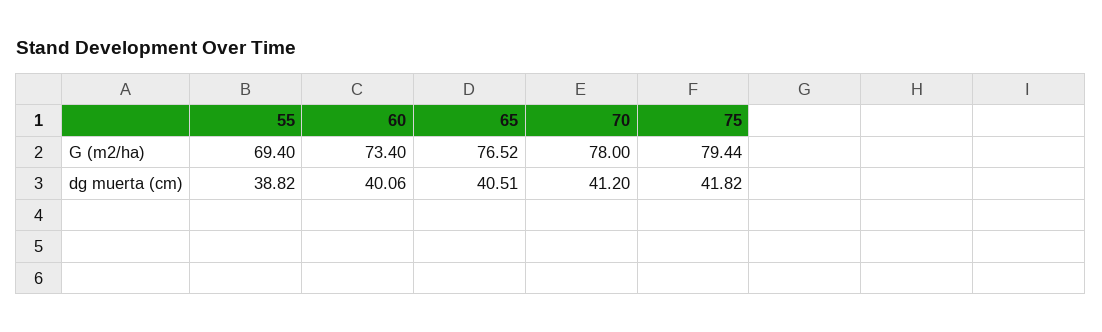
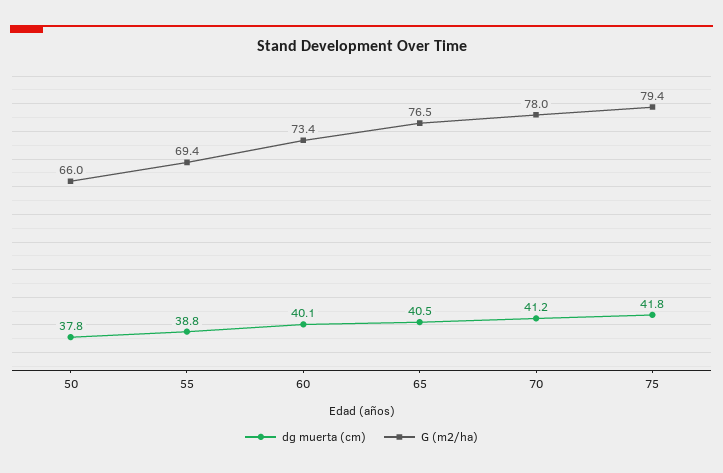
  {
    "G (m2/ha)": {
      "55": 69.4,
      "60": 73.4,
      "65": 76.52,
      "70": 78,
-     "75": 79.44
+     "75": 79.44,
+     "50": 66
    },
    "dg muerta (cm)": {
      "55": 38.82,
      "60": 40.06,
      "65": 40.51,
      "70": 41.2,
-     "75": 41.82
+     "75": 41.82,
+     "50": 37.8
    }
  }

